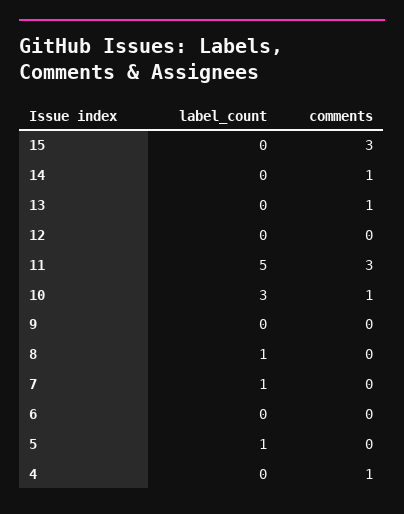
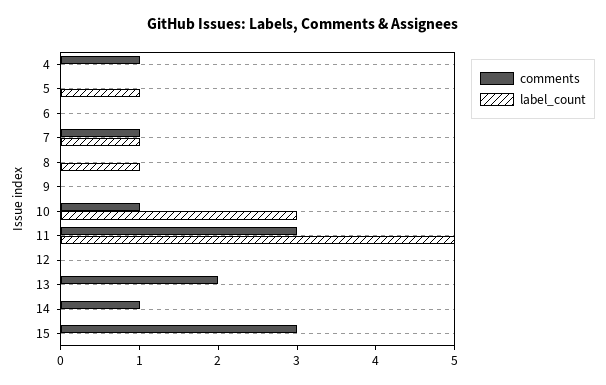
  {
    "label_count": {
      "15": 0,
      "14": 0,
      "13": 0,
      "12": 0,
      "11": 5,
      "10": 3,
      "9": 0,
      "8": 1,
      "7": 1,
      "6": 0,
      "5": 1,
      "4": 0
    },
    "comments": {
      "15": 3,
      "14": 1,
-     "13": 1,
+     "13": 2,
      "12": 0,
      "11": 3,
      "10": 1,
      "9": 0,
      "8": 0,
-     "7": 0,
+     "7": 1,
      "6": 0,
      "5": 0,
      "4": 1
    }
  }

